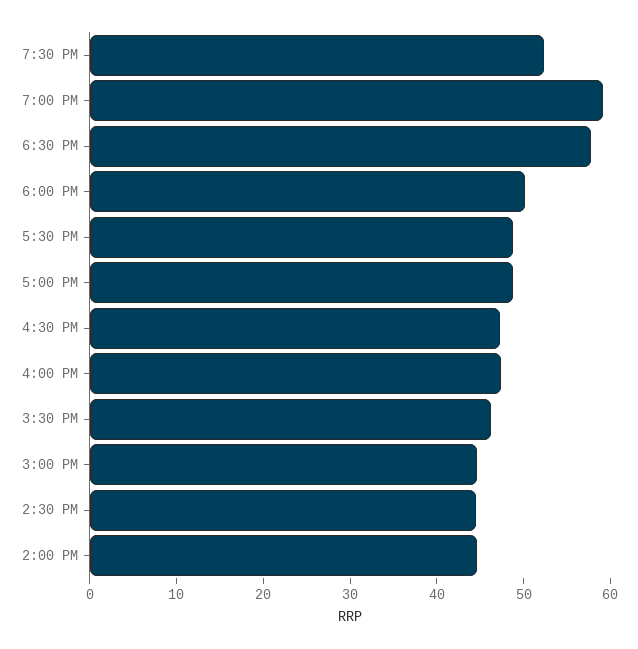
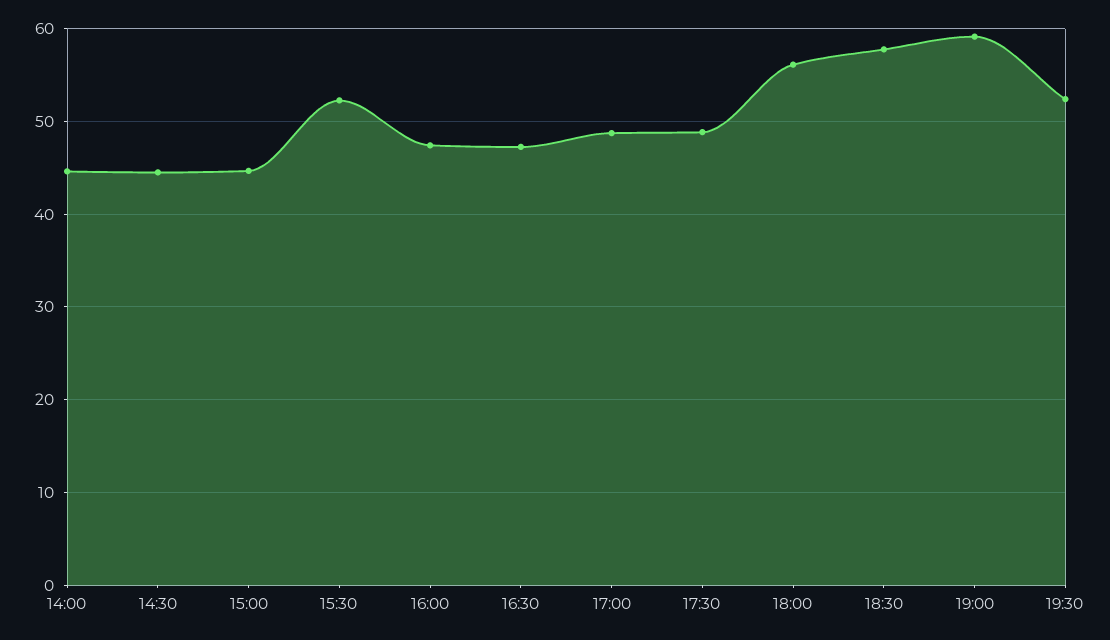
  {
    "7:30 PM": 52,
    "7:00 PM": 59,
    "6:30 PM": 58,
-   "6:00 PM": 50,
+   "6:00 PM": 56,
    "5:30 PM": 49,
    "5:00 PM": 49,
    "4:30 PM": 47,
    "4:00 PM": 47,
-   "3:30 PM": 46,
+   "3:30 PM": 52,
    "3:00 PM": 45,
    "2:30 PM": 45,
    "2:00 PM": 45
  }

